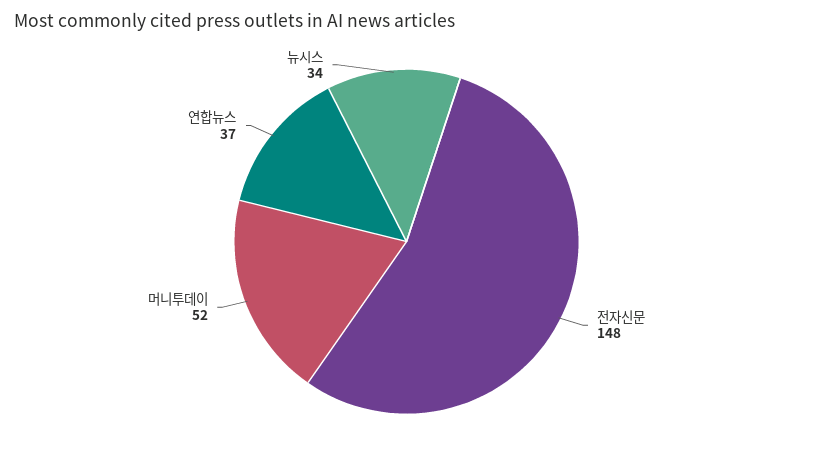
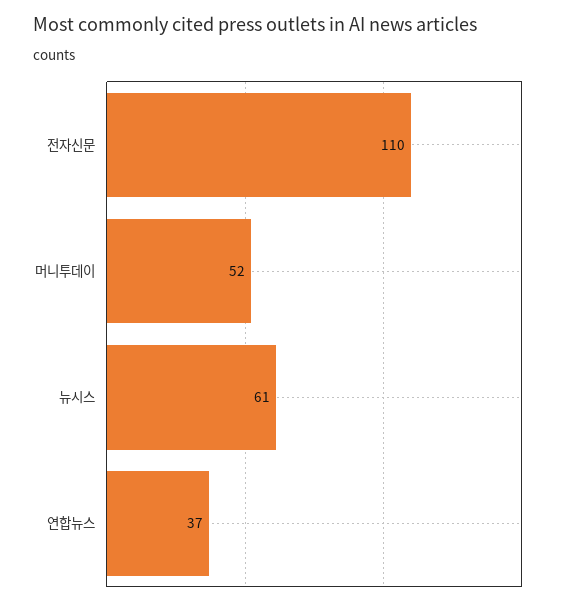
  {
-   "전자신문": 148,
+   "전자신문": 110,
    "머니투데이": 52,
    "연합뉴스": 37,
-   "뉴시스": 34
+   "뉴시스": 61
  }

